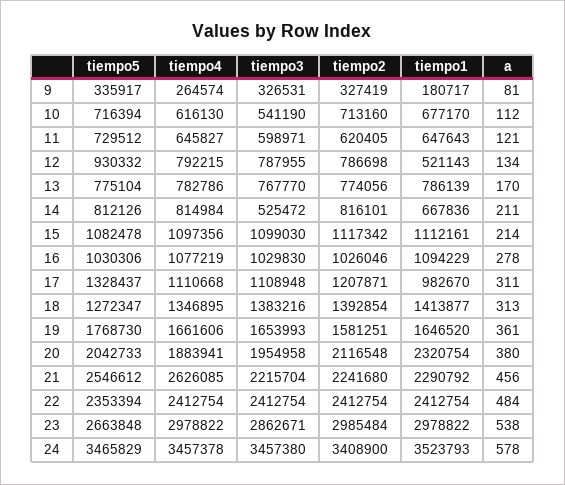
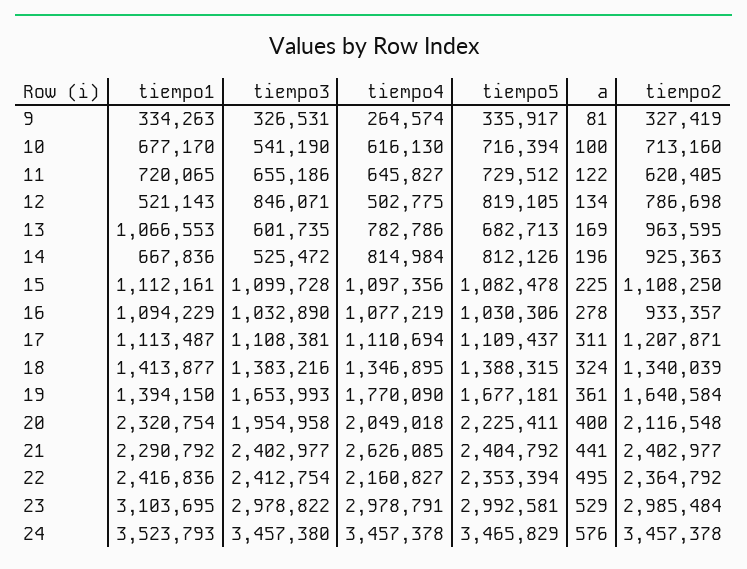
  {
    "tiempo5": {
      "9": 335917,
      "10": 716394,
      "11": 729512,
-     "12": 930332,
+     "12": 819105,
-     "13": 775104,
+     "13": 682713,
      "14": 812126,
      "15": 1082478,
      "16": 1030306,
-     "17": 1328437,
+     "17": 1109437,
-     "18": 1272347,
+     "18": 1388315,
-     "19": 1768730,
+     "19": 1677181,
-     "20": 2042733,
+     "20": 2225411,
-     "21": 2546612,
+     "21": 2404792,
      "22": 2353394,
-     "23": 2663848,
+     "23": 2992581,
      "24": 3465829
    },
    "tiempo4": {
      "9": 264574,
      "10": 616130,
      "11": 645827,
-     "12": 792215,
+     "12": 502775,
      "13": 782786,
      "14": 814984,
      "15": 1097356,
      "16": 1077219,
-     "17": 1110668,
+     "17": 1110694,
      "18": 1346895,
-     "19": 1661606,
+     "19": 1770090,
-     "20": 1883941,
+     "20": 2049018,
      "21": 2626085,
-     "22": 2412754,
+     "22": 2160827,
-     "23": 2978822,
+     "23": 2978791,
      "24": 3457378
    },
    "tiempo3": {
      "9": 326531,
      "10": 541190,
-     "11": 598971,
+     "11": 655186,
-     "12": 787955,
+     "12": 846071,
-     "13": 767770,
+     "13": 601735,
      "14": 525472,
-     "15": 1099030,
+     "15": 1099728,
-     "16": 1029830,
+     "16": 1032890,
-     "17": 1108948,
+     "17": 1108381,
      "18": 1383216,
      "19": 1653993,
      "20": 1954958,
-     "21": 2215704,
+     "21": 2402977,
      "22": 2412754,
-     "23": 2862671,
+     "23": 2978822,
      "24": 3457380
    },
    "tiempo2": {
      "9": 327419,
      "10": 713160,
      "11": 620405,
      "12": 786698,
-     "13": 774056,
+     "13": 963595,
-     "14": 816101,
+     "14": 925363,
-     "15": 1117342,
+     "15": 1108250,
-     "16": 1026046,
+     "16": 933357,
      "17": 1207871,
-     "18": 1392854,
+     "18": 1340039,
-     "19": 1581251,
+     "19": 1640584,
      "20": 2116548,
-     "21": 2241680,
+     "21": 2402977,
-     "22": 2412754,
+     "22": 2364792,
      "23": 2985484,
-     "24": 3408900
+     "24": 3457378
    },
    "tiempo1": {
-     "9": 180717,
+     "9": 334263,
      "10": 677170,
-     "11": 647643,
+     "11": 720065,
      "12": 521143,
-     "13": 786139,
+     "13": 1066553,
      "14": 667836,
      "15": 1112161,
      "16": 1094229,
-     "17": 982670,
+     "17": 1113487,
      "18": 1413877,
-     "19": 1646520,
+     "19": 1394150,
      "20": 2320754,
      "21": 2290792,
-     "22": 2412754,
+     "22": 2416836,
-     "23": 2978822,
+     "23": 3103695,
      "24": 3523793
    },
    "a": {
      "9": 81,
-     "10": 112,
+     "10": 100,
-     "11": 121,
+     "11": 122,
      "12": 134,
-     "13": 170,
+     "13": 169,
-     "14": 211,
+     "14": 196,
-     "15": 214,
+     "15": 225,
      "16": 278,
      "17": 311,
-     "18": 313,
+     "18": 324,
      "19": 361,
-     "20": 380,
+     "20": 400,
-     "21": 456,
+     "21": 441,
-     "22": 484,
+     "22": 495,
-     "23": 538,
+     "23": 529,
-     "24": 578
+     "24": 576
    }
  }

